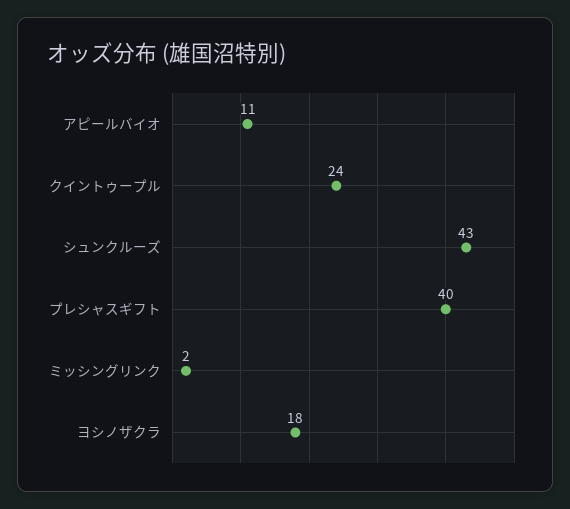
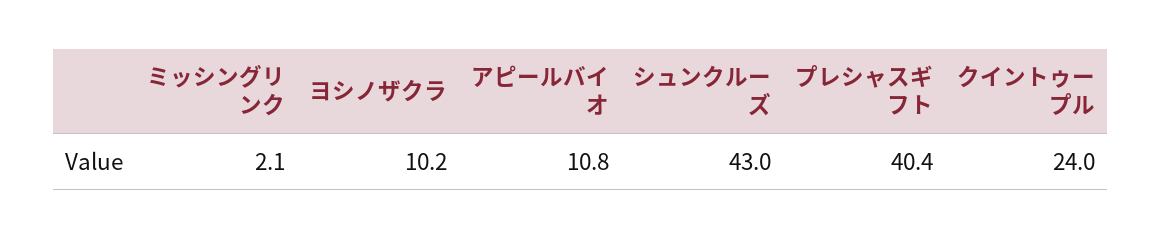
  {
    "アピールバイオ": 10.8,
    "クイントゥープル": 24,
    "シュンクルーズ": 43,
    "プレシャスギフト": 40.4,
    "ミッシングリンク": 2.1,
-   "ヨシノザクラ": 18
+   "ヨシノザクラ": 10.2
  }

